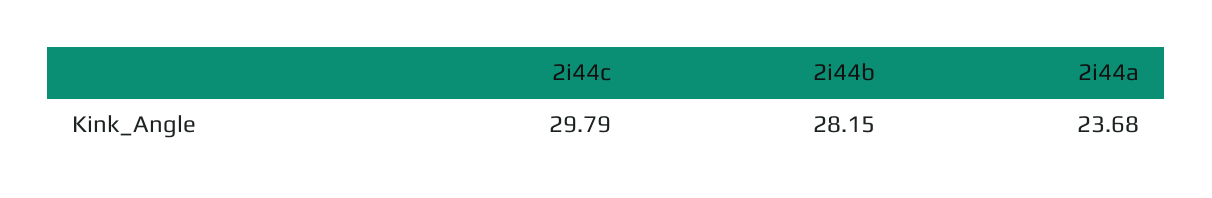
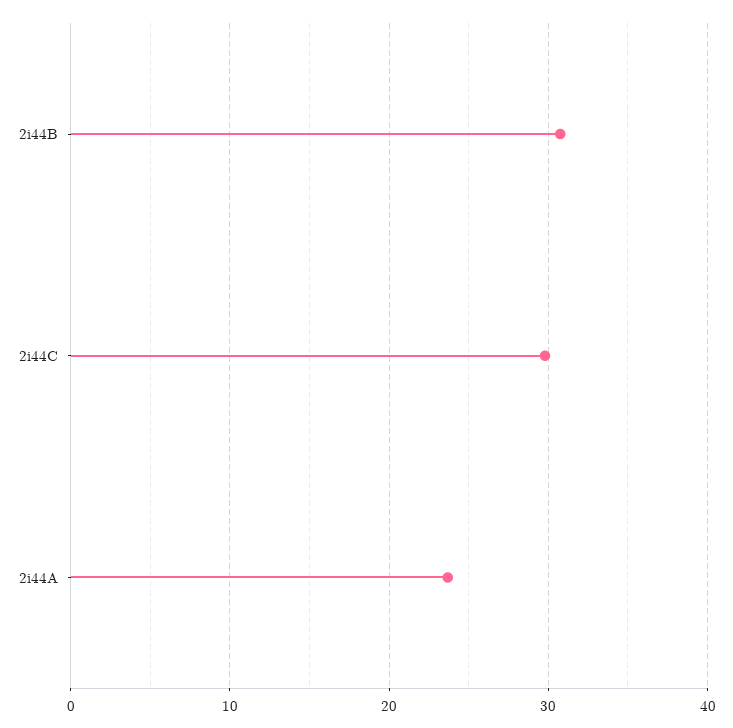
  {
    "2i44c": 29.79,
-   "2i44b": 28.15,
+   "2i44b": 31,
    "2i44a": 23.68
  }

